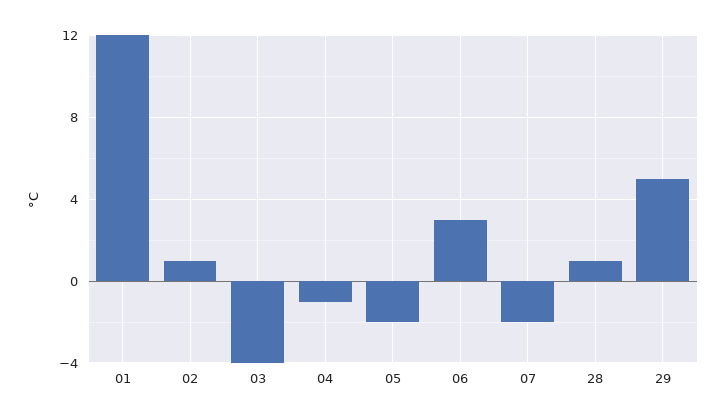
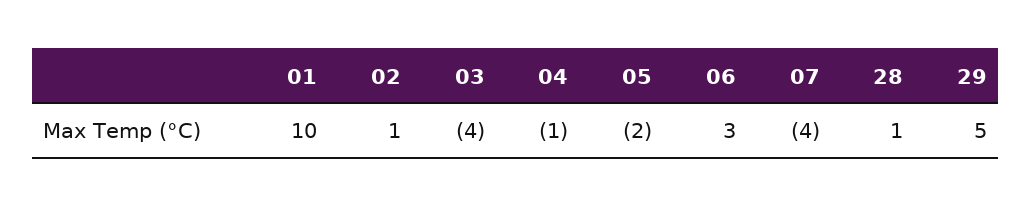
  {
-   "01": 12,
+   "01": 10,
    "02": 1,
    "03": -4,
    "04": -1,
    "05": -2,
    "06": 3,
-   "07": -2,
+   "07": -4,
    "28": 1,
    "29": 5
  }

